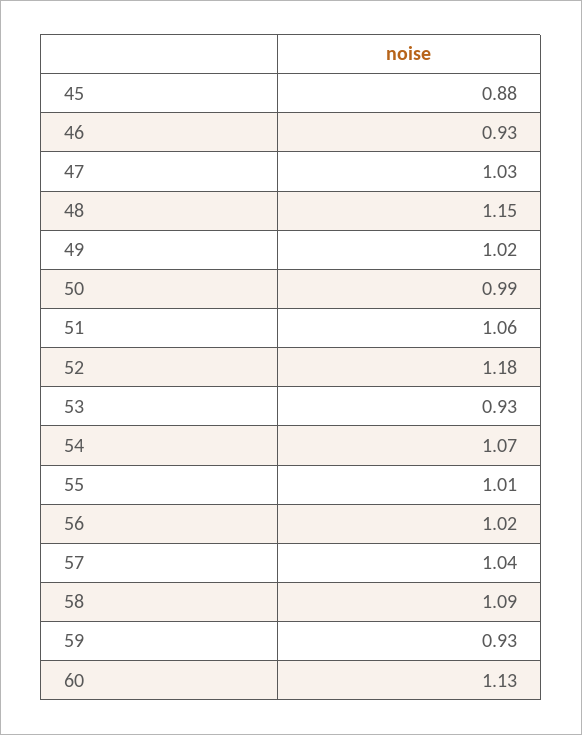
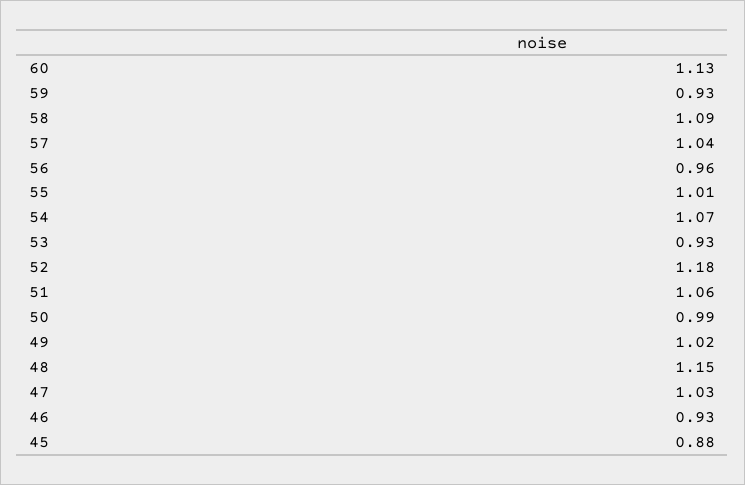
  {
    "45": 0.88,
    "46": 0.93,
    "47": 1.03,
    "48": 1.15,
    "49": 1.02,
    "50": 0.99,
    "51": 1.06,
    "52": 1.18,
    "53": 0.93,
    "54": 1.07,
    "55": 1.01,
-   "56": 1.02,
+   "56": 0.96,
    "57": 1.04,
    "58": 1.09,
    "59": 0.93,
    "60": 1.13
  }

